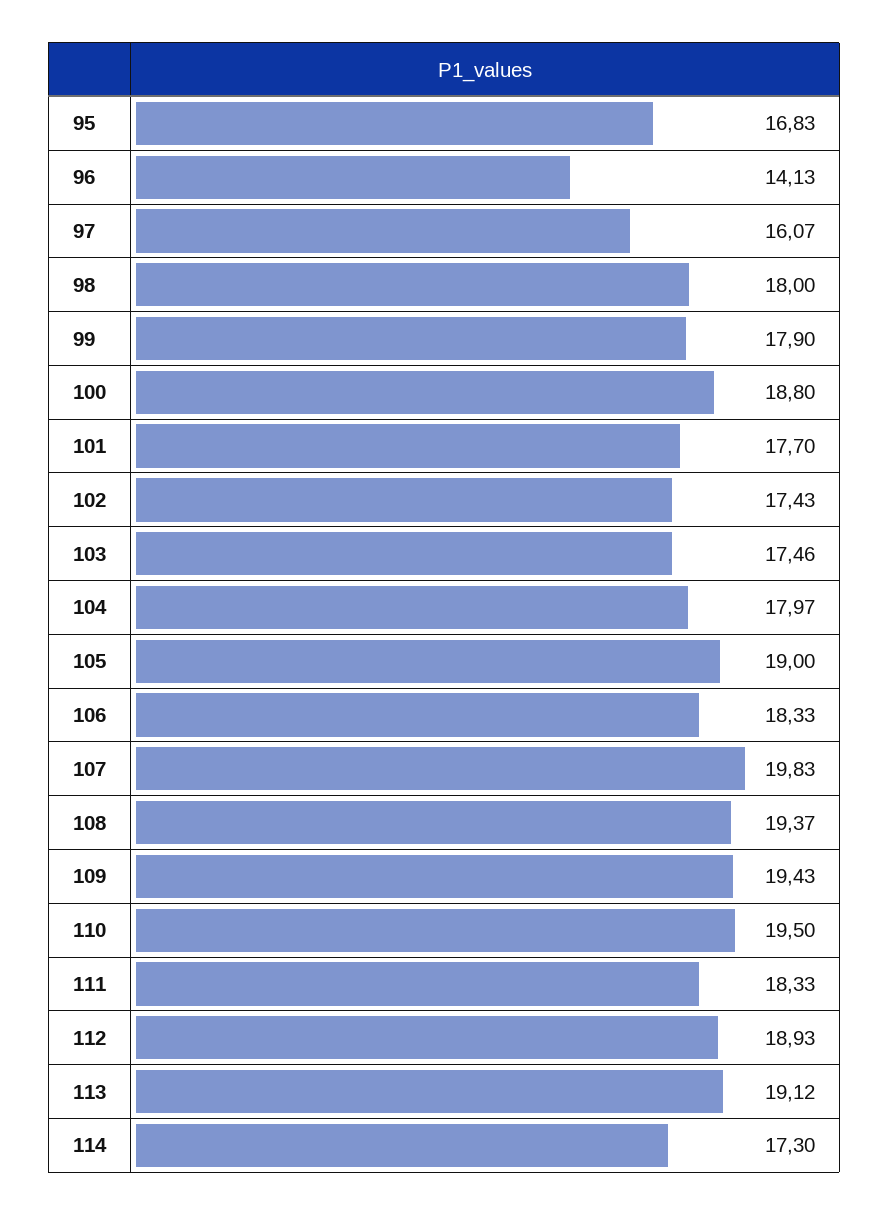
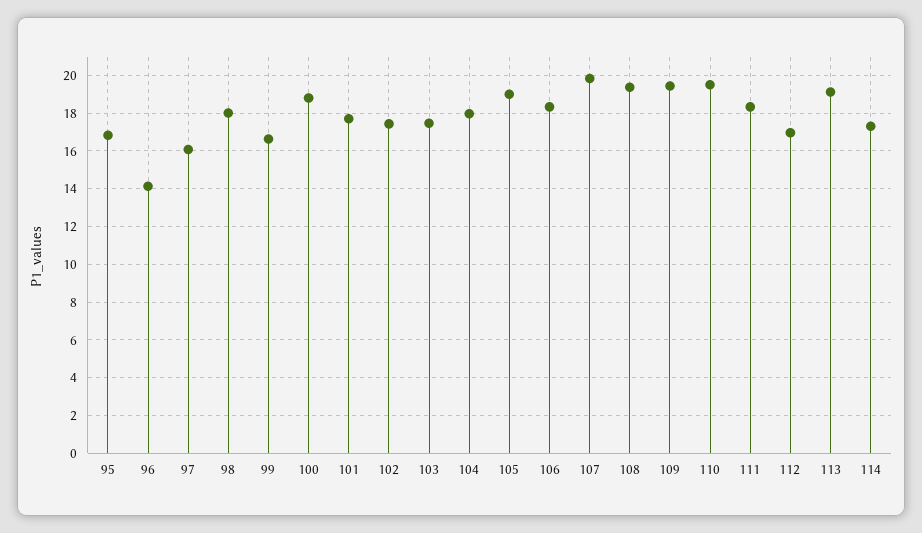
  {
    "95": 16.83,
    "96": 14.13,
    "97": 16.07,
    "98": 18,
-   "99": 17.9,
+   "99": 16.5,
    "100": 18.8,
    "101": 17.7,
    "102": 17.43,
    "103": 17.46,
    "104": 17.97,
    "105": 19,
    "106": 18.33,
    "107": 19.83,
    "108": 19.37,
    "109": 19.43,
    "110": 19.5,
    "111": 18.33,
-   "112": 18.93,
+   "112": 17,
    "113": 19.12,
    "114": 17.3
  }

